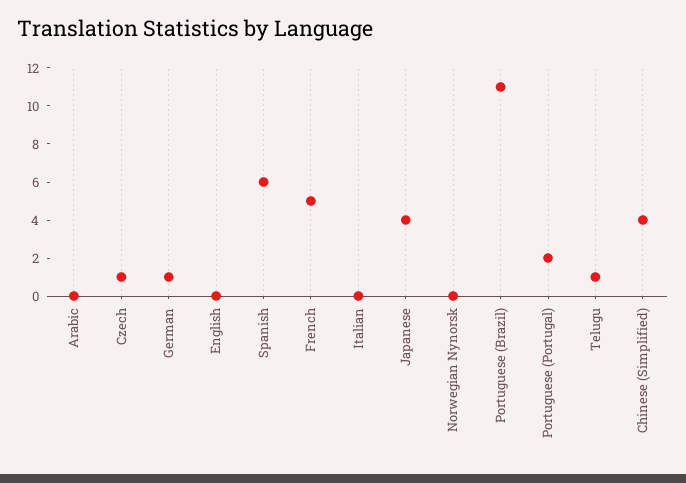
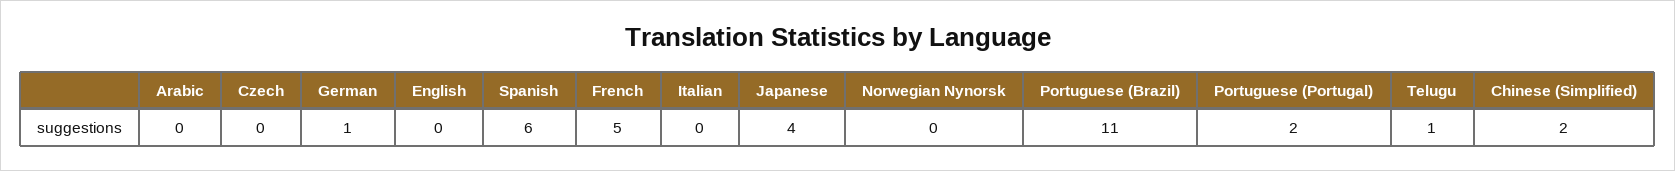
  {
    "Arabic": 0,
-   "Czech": 1,
+   "Czech": 0,
    "German": 1,
    "English": 0,
    "Spanish": 6,
    "French": 5,
    "Italian": 0,
    "Japanese": 4,
    "Norwegian Nynorsk": 0,
    "Portuguese (Brazil)": 11,
    "Portuguese (Portugal)": 2,
    "Telugu": 1,
-   "Chinese (Simplified)": 4
+   "Chinese (Simplified)": 2
  }

